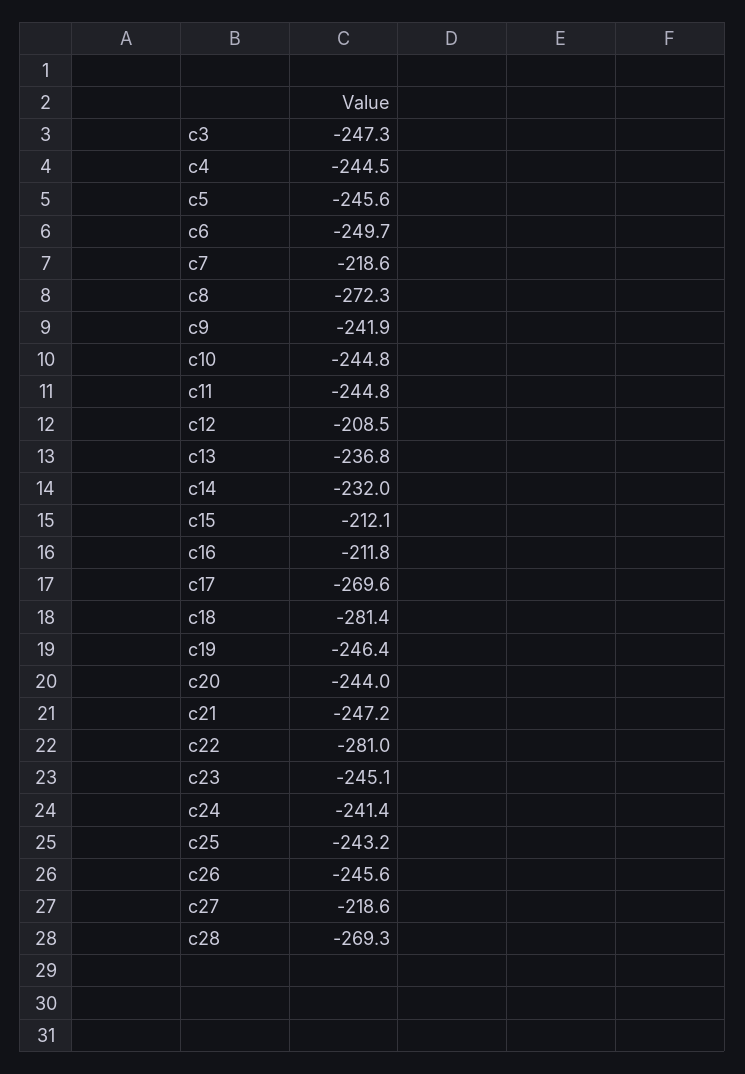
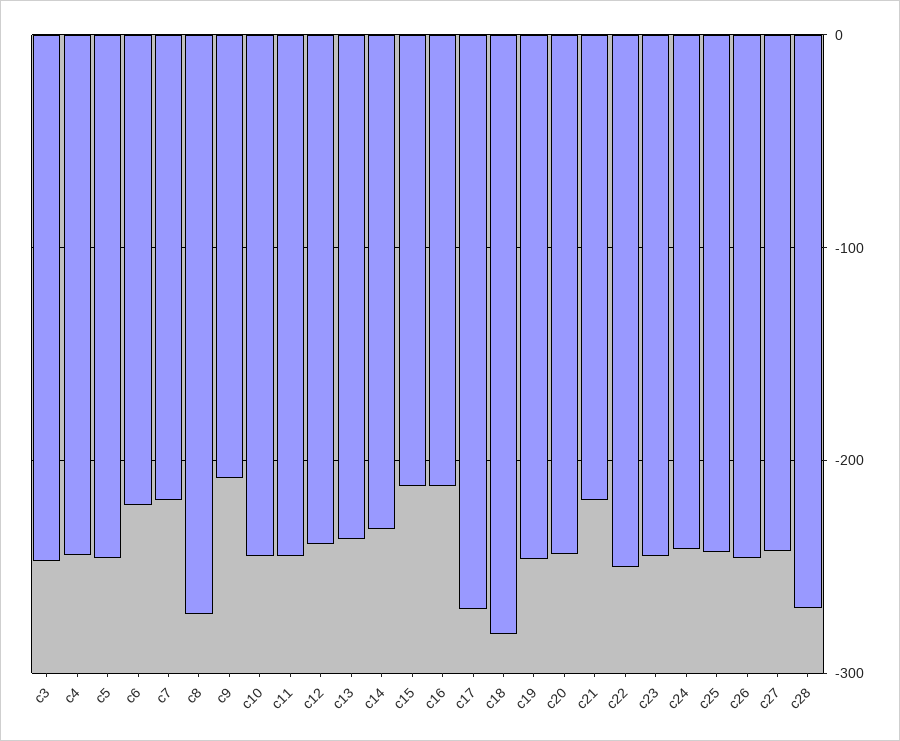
  {
    "c3": -247.3,
    "c4": -244.5,
    "c5": -245.6,
-   "c6": -249.7,
+   "c6": -220,
    "c7": -218.6,
    "c8": -272.3,
-   "c9": -241.9,
+   "c9": -210,
    "c10": -244.8,
    "c11": -244.8,
-   "c12": -208.5,
+   "c12": -240,
    "c13": -236.8,
    "c14": -232,
    "c15": -212.1,
    "c16": -211.8,
    "c17": -269.6,
    "c18": -281.4,
    "c19": -246.4,
    "c20": -244,
-   "c21": -247.2,
+   "c21": -220,
-   "c22": -281,
+   "c22": -250,
    "c23": -245.1,
    "c24": -241.4,
    "c25": -243.2,
    "c26": -245.6,
-   "c27": -218.6,
+   "c27": -240,
    "c28": -269.3
  }

